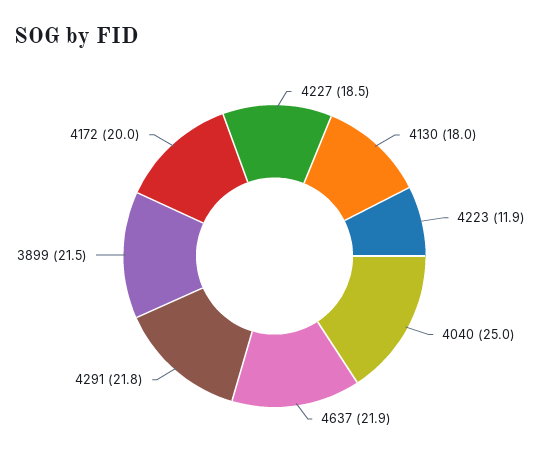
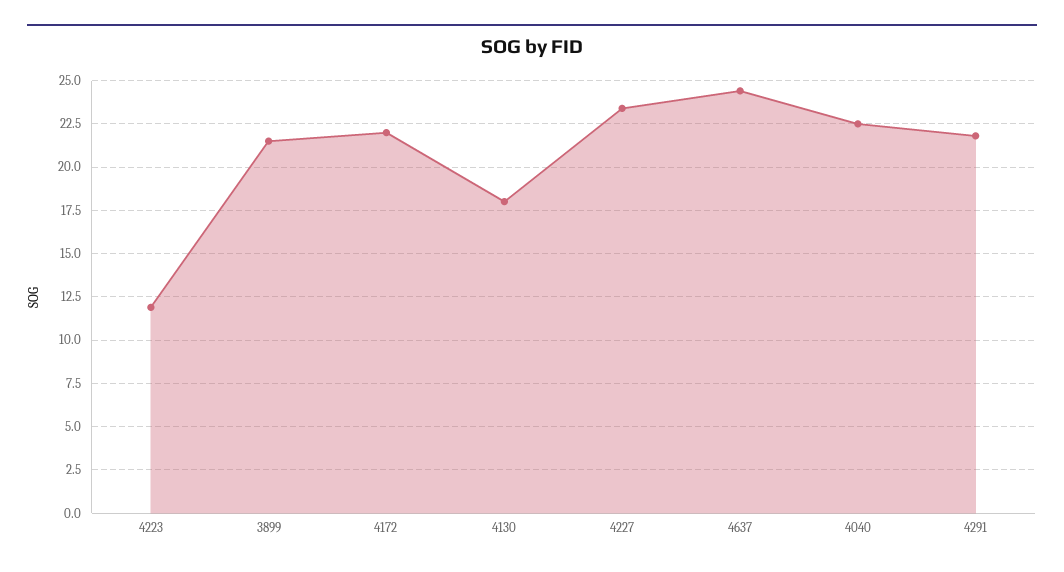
  {
-   "4227": 18.5,
+   "4227": 23.5,
    "4130": 18,
    "4223": 11.9,
-   "4040": 25,
+   "4040": 22.5,
-   "4637": 21.9,
+   "4637": 24.5,
    "4291": 21.8,
    "3899": 21.5,
-   "4172": 20
+   "4172": 22
  }

